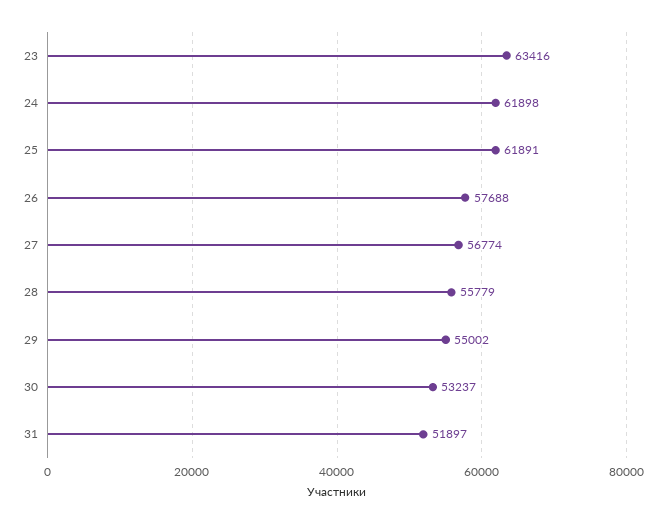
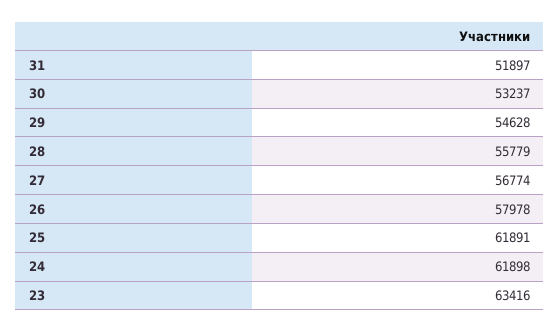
  {
    "23": 63416,
    "24": 61898,
    "25": 61891,
-   "26": 57688,
+   "26": 57978,
    "27": 56774,
    "28": 55779,
-   "29": 55002,
+   "29": 54628,
    "30": 53237,
    "31": 51897
  }

